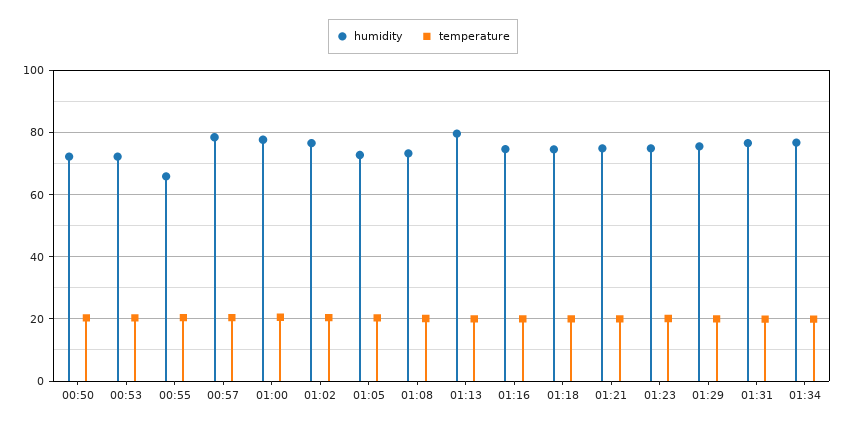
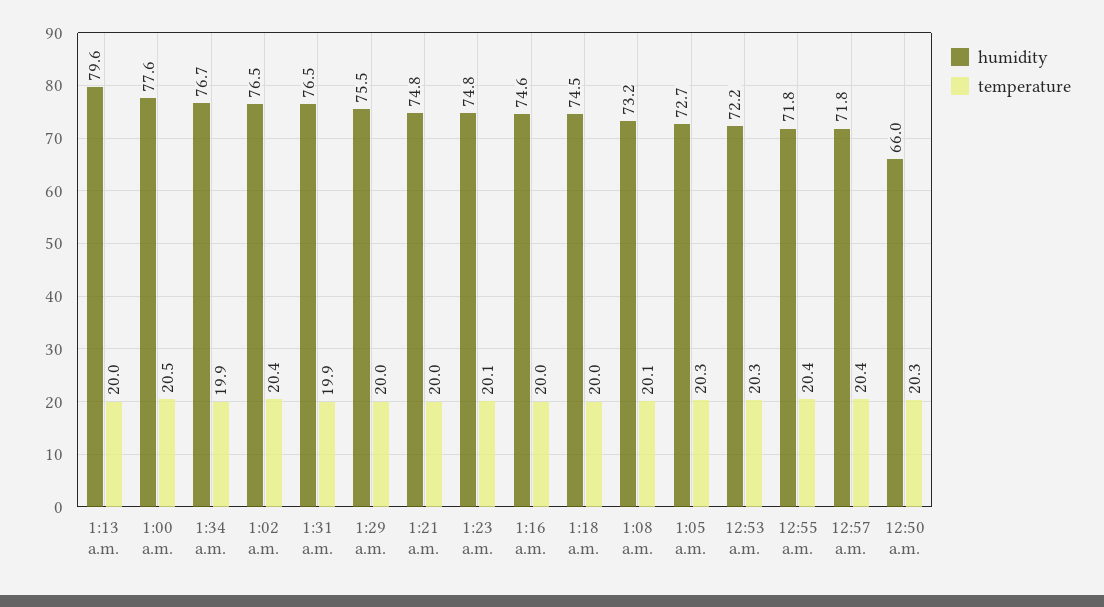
  {
    "humidity": {
-     "00:50": 72,
+     "00:50": 66,
      "00:53": 72.2,
-     "00:55": 66,
+     "00:55": 71.8,
-     "00:57": 78,
+     "00:57": 71.8,
      "01:00": 77.6,
      "01:02": 76.5,
      "01:05": 72.7,
      "01:08": 73.2,
      "01:13": 79.6,
      "01:16": 74.6,
      "01:18": 74.5,
      "01:21": 74.8,
      "01:23": 74.8,
      "01:29": 75.5,
      "01:31": 76.5,
      "01:34": 76.7
    },
    "temperature": {
      "00:50": 20.3,
      "00:53": 20.3,
      "00:55": 20.4,
      "00:57": 20.4,
      "01:00": 20.5,
      "01:02": 20.4,
      "01:05": 20.3,
      "01:08": 20.1,
      "01:13": 20,
      "01:16": 20,
      "01:18": 20,
      "01:21": 20,
      "01:23": 20.1,
      "01:29": 20,
      "01:31": 19.9,
      "01:34": 19.9
    }
  }

